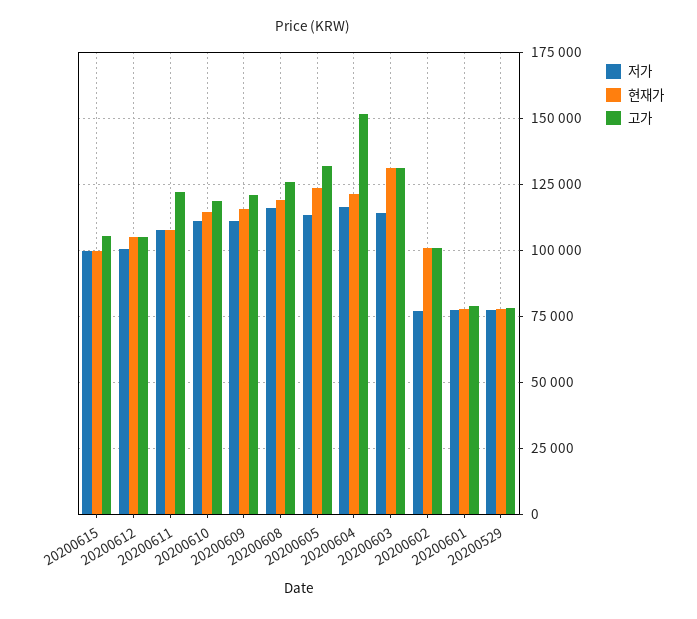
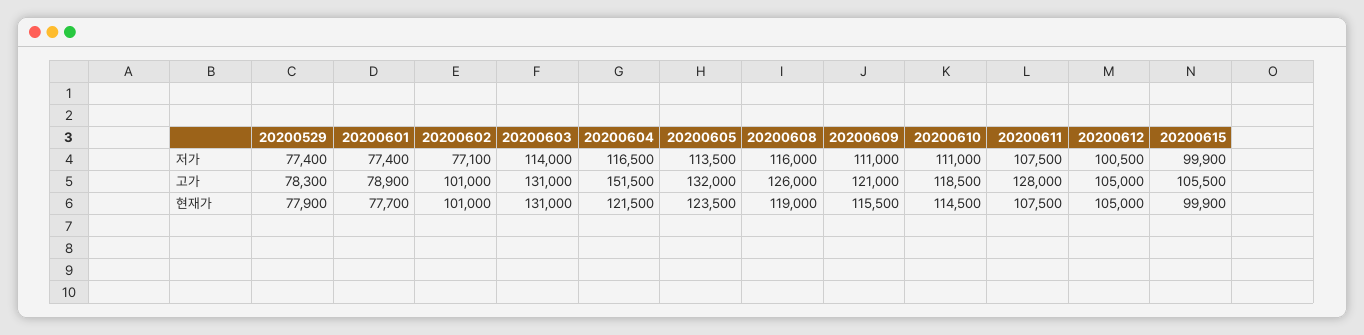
  {
    "저가": {
      "20200615": 99900,
      "20200612": 100500,
      "20200611": 107500,
      "20200610": 111000,
      "20200609": 111000,
      "20200608": 116000,
      "20200605": 113500,
      "20200604": 116500,
      "20200603": 114000,
      "20200602": 77100,
      "20200601": 77400,
      "20200529": 77400
    },
    "현재가": {
      "20200615": 99900,
      "20200612": 105000,
      "20200611": 107500,
      "20200610": 114500,
      "20200609": 115500,
      "20200608": 119000,
      "20200605": 123500,
      "20200604": 121500,
      "20200603": 131000,
      "20200602": 101000,
      "20200601": 77700,
      "20200529": 77900
    },
    "고가": {
      "20200615": 105500,
      "20200612": 105000,
-     "20200611": 122500,
+     "20200611": 128000,
      "20200610": 118500,
      "20200609": 121000,
      "20200608": 126000,
      "20200605": 132000,
      "20200604": 151500,
      "20200603": 131000,
      "20200602": 101000,
      "20200601": 78900,
      "20200529": 78300
    }
  }

